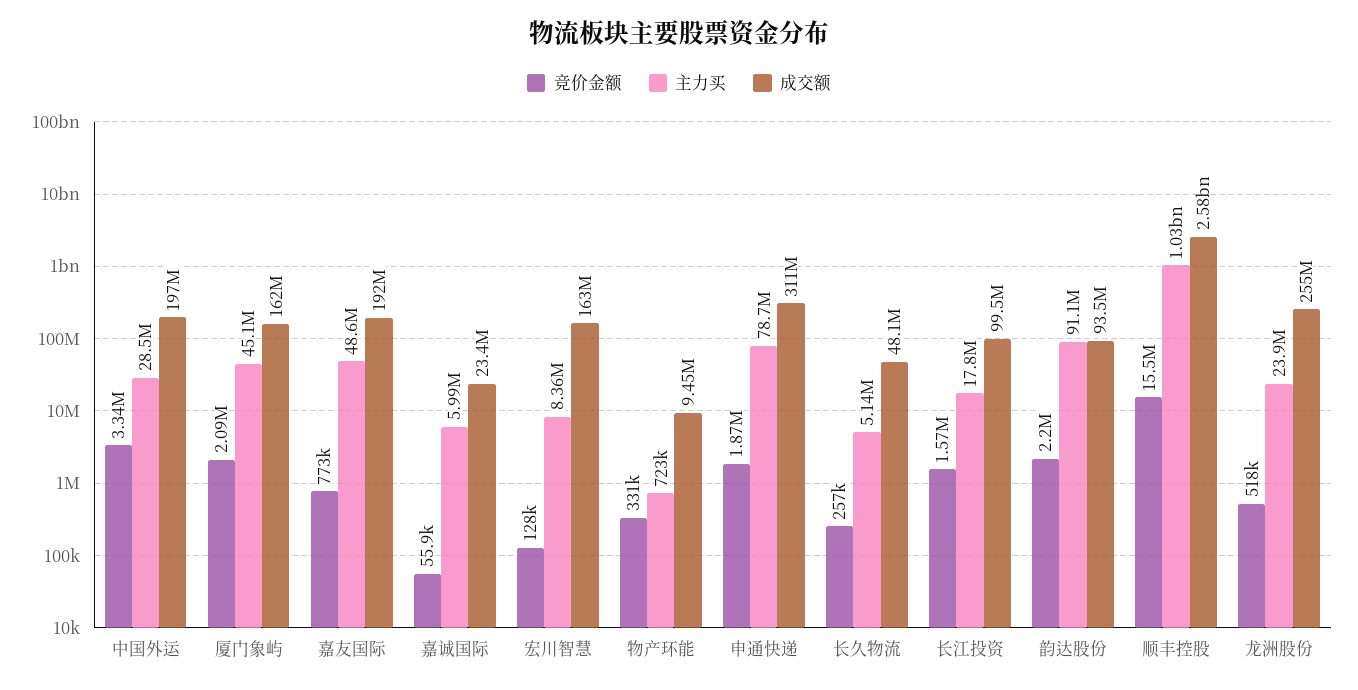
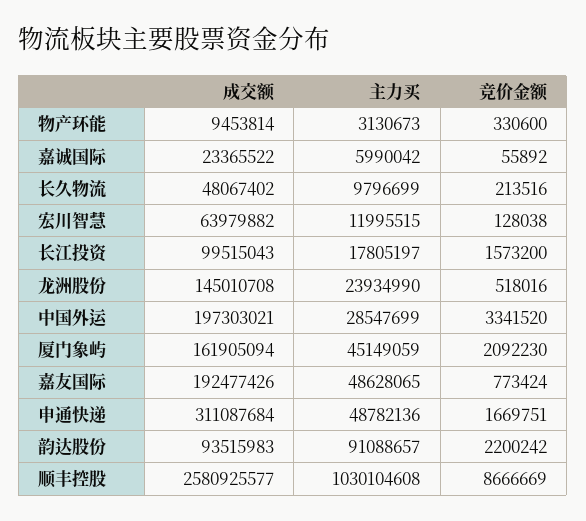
  {
    "竞价金额": {
      "中国外运": 3341520,
      "厦门象屿": 2092230,
      "嘉友国际": 773424,
      "嘉诚国际": 55892,
      "宏川智慧": 128038,
      "物产环能": 330600,
-     "申通快递": 1870000,
+     "申通快递": 1669751,
-     "长久物流": 257000,
+     "长久物流": 213516,
      "长江投资": 1573200,
      "韵达股份": 2200242,
-     "顺丰控股": 15500000,
+     "顺丰控股": 8666669,
      "龙洲股份": 518016
    },
    "主力买": {
      "中国外运": 28547699,
      "厦门象屿": 45149059,
      "嘉友国际": 48628065,
      "嘉诚国际": 5990042,
-     "宏川智慧": 8360000,
+     "宏川智慧": 11995515,
-     "物产环能": 723000,
+     "物产环能": 3130673,
-     "申通快递": 78700000,
+     "申通快递": 48782136,
-     "长久物流": 5140000,
+     "长久物流": 9796699,
      "长江投资": 17805197,
      "韵达股份": 91088657,
      "顺丰控股": 1030104608,
      "龙洲股份": 23934990
    },
    "成交额": {
      "中国外运": 197303021,
      "厦门象屿": 161905094,
      "嘉友国际": 192477426,
      "嘉诚国际": 23365522,
-     "宏川智慧": 163000000,
+     "宏川智慧": 63979882,
      "物产环能": 9453814,
      "申通快递": 311087684,
      "长久物流": 48067402,
      "长江投资": 99515043,
      "韵达股份": 93515983,
      "顺丰控股": 2580925577,
-     "龙洲股份": 255000000
+     "龙洲股份": 145010708
    }
  }

